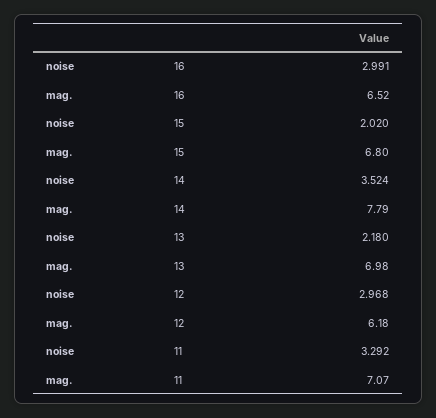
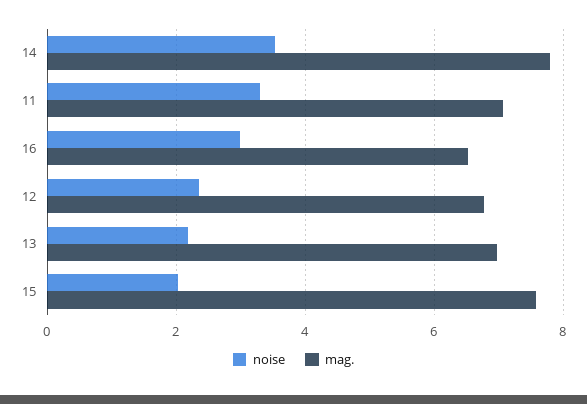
  {
    "noise": {
      "16": 2.991,
      "15": 2.02,
      "14": 3.524,
      "13": 2.18,
-     "12": 2.968,
+     "12": 2.4,
      "11": 3.292
    },
    "mag.": {
      "16": 6.52,
-     "15": 6.8,
+     "15": 7.6,
      "14": 7.79,
      "13": 6.98,
-     "12": 6.18,
+     "12": 6.8,
      "11": 7.07
    }
  }

